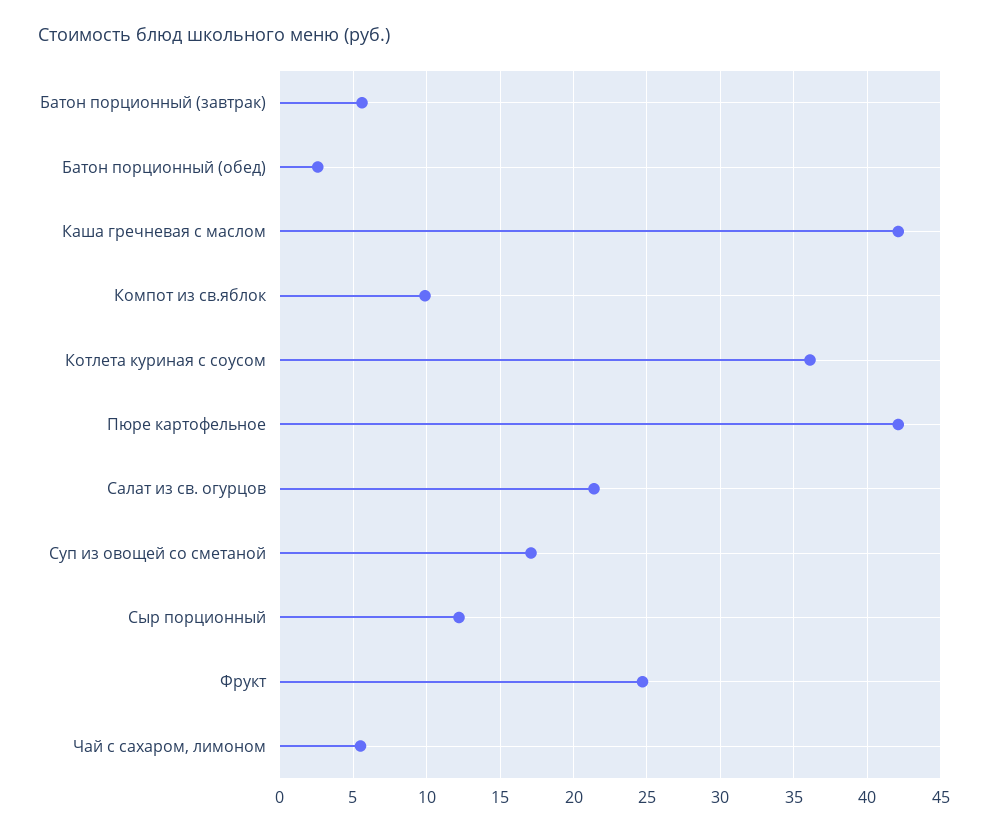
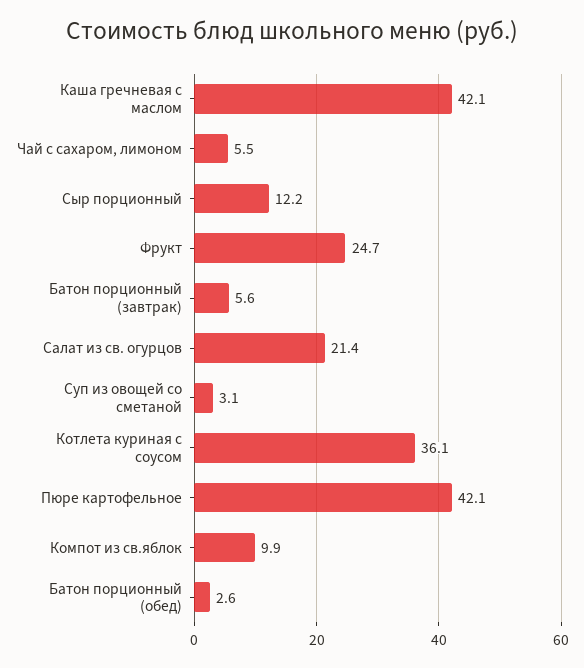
  {
    "Батон порционный (завтрак)": 5.6,
    "Батон порционный (обед)": 2.6,
    "Каша гречневая с маслом": 42.1,
    "Компот из св.яблок": 9.9,
    "Котлета куриная с соусом": 36.1,
    "Пюре картофельное": 42.1,
    "Салат из св. огурцов": 21.4,
-   "Суп из овощей со сметаной": 17,
+   "Суп из овощей со сметаной": 3.1,
    "Сыр порционный": 12.2,
    "Фрукт": 24.7,
    "Чай с сахаром, лимоном": 5.5
  }

